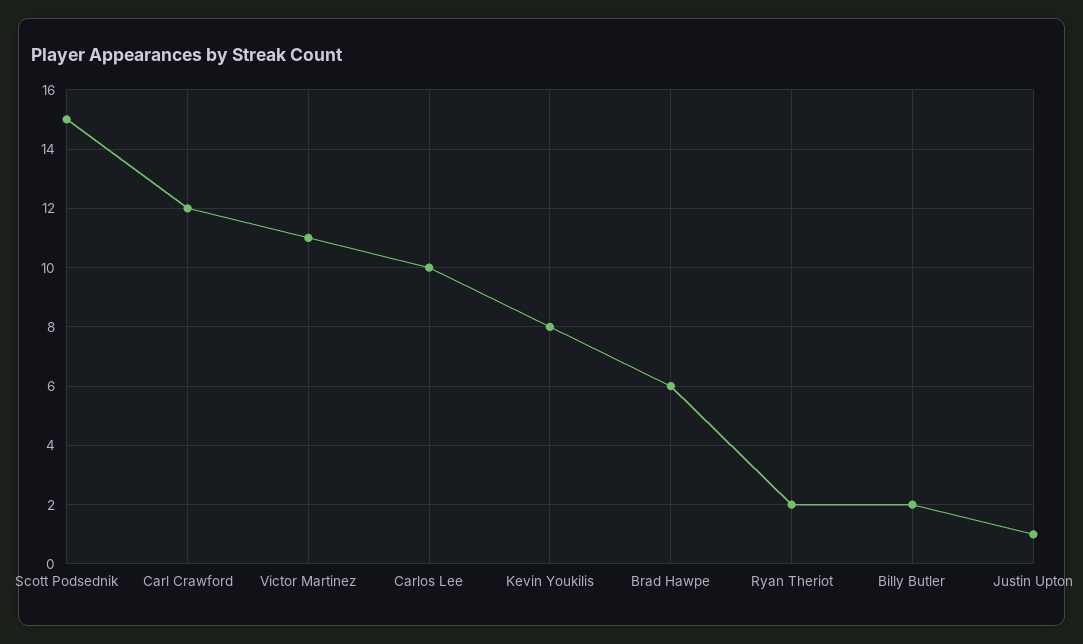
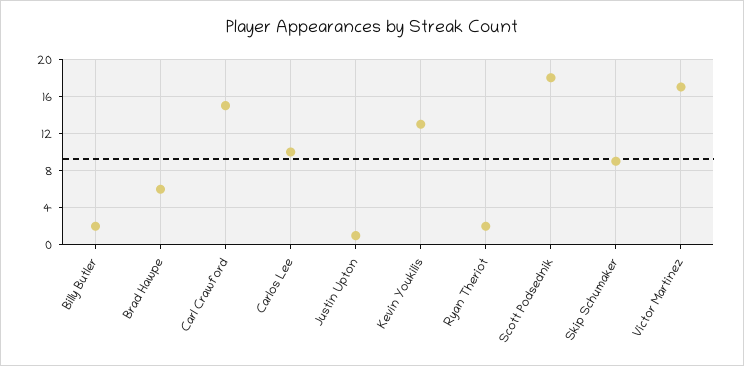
  {
-   "Scott Podsednik": 15,
+   "Scott Podsednik": 18,
-   "Carl Crawford": 12,
+   "Carl Crawford": 15,
-   "Victor Martinez": 11,
+   "Victor Martinez": 17,
    "Carlos Lee": 10,
-   "Kevin Youkilis": 8,
+   "Kevin Youkilis": 13,
    "Brad Hawpe": 6,
    "Ryan Theriot": 2,
    "Billy Butler": 2,
-   "Justin Upton": 1
+   "Justin Upton": 1,
+   "Skip Schumaker": 9
  }

